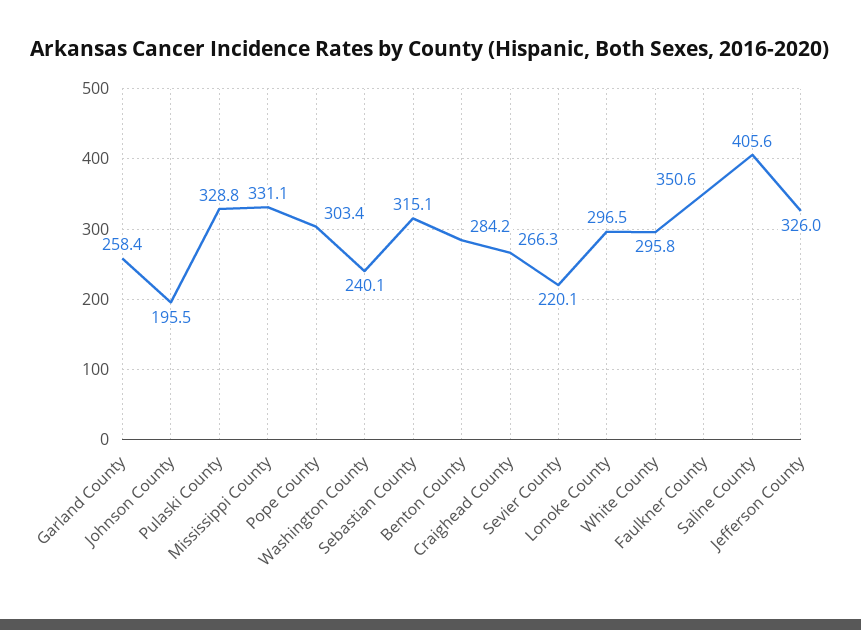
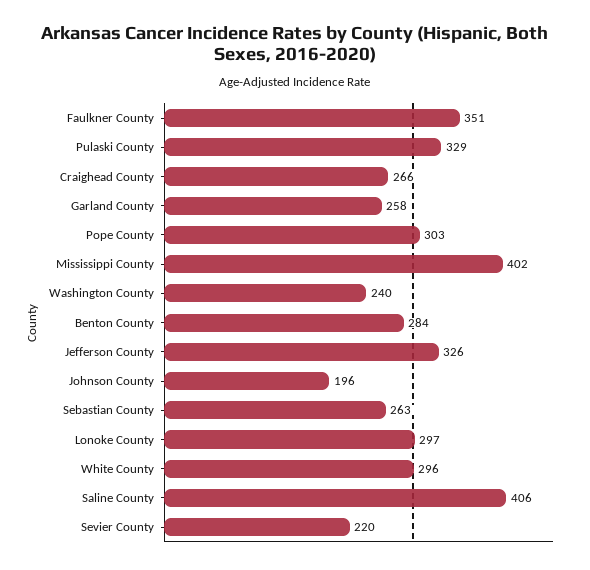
  {
    "Garland County": 258.4,
    "Johnson County": 195.5,
    "Pulaski County": 328.8,
-   "Mississippi County": 331.1,
+   "Mississippi County": 402,
    "Pope County": 303.4,
    "Washington County": 240.1,
-   "Sebastian County": 315.1,
+   "Sebastian County": 263,
    "Benton County": 284.2,
    "Craighead County": 266.3,
    "Sevier County": 220.1,
    "Lonoke County": 296.5,
    "White County": 295.8,
    "Faulkner County": 350.6,
    "Saline County": 405.6,
    "Jefferson County": 326
  }

